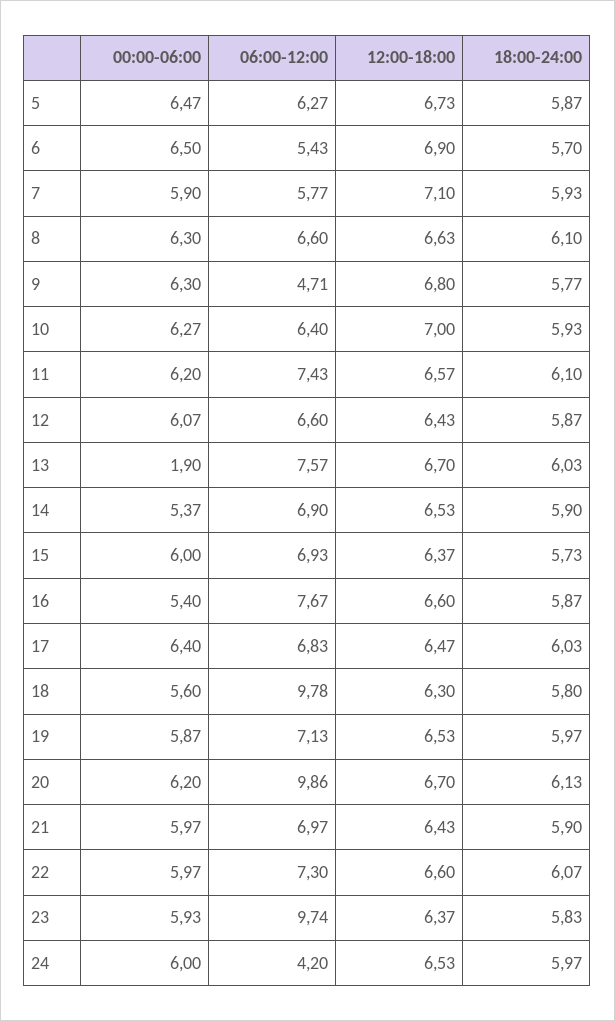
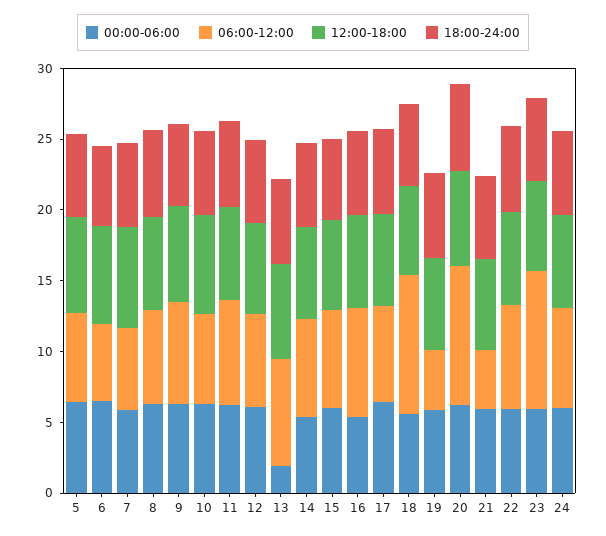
  {
    "00:00-06:00": {
      "5": 6.47,
      "6": 6.5,
      "7": 5.9,
      "8": 6.3,
      "9": 6.3,
      "10": 6.27,
      "11": 6.2,
      "12": 6.07,
      "13": 1.9,
      "14": 5.37,
      "15": 6,
      "16": 5.4,
      "17": 6.4,
      "18": 5.6,
      "19": 5.87,
      "20": 6.2,
      "21": 5.97,
      "22": 5.97,
      "23": 5.93,
      "24": 6
    },
    "06:00-12:00": {
      "5": 6.27,
      "6": 5.43,
      "7": 5.77,
      "8": 6.6,
-     "9": 4.71,
+     "9": 7,
      "10": 6.4,
      "11": 7.43,
      "12": 6.6,
      "13": 7.57,
      "14": 6.9,
      "15": 6.93,
      "16": 7.67,
      "17": 6.83,
      "18": 9.78,
-     "19": 7.13,
+     "19": 4,
      "20": 9.86,
-     "21": 6.97,
+     "21": 4,
      "22": 7.3,
      "23": 9.74,
-     "24": 4.2
+     "24": 7
    },
    "12:00-18:00": {
      "5": 6.73,
      "6": 6.9,
      "7": 7.1,
      "8": 6.63,
      "9": 6.8,
      "10": 7,
      "11": 6.57,
      "12": 6.43,
      "13": 6.7,
      "14": 6.53,
      "15": 6.37,
      "16": 6.6,
      "17": 6.47,
      "18": 6.3,
      "19": 6.53,
      "20": 6.7,
      "21": 6.43,
      "22": 6.6,
      "23": 6.37,
      "24": 6.53
    },
    "18:00-24:00": {
      "5": 5.87,
      "6": 5.7,
      "7": 5.93,
      "8": 6.1,
      "9": 5.77,
      "10": 5.93,
      "11": 6.1,
      "12": 5.87,
      "13": 6.03,
      "14": 5.9,
      "15": 5.73,
      "16": 5.87,
      "17": 6.03,
      "18": 5.8,
      "19": 5.97,
      "20": 6.13,
      "21": 5.9,
      "22": 6.07,
      "23": 5.83,
      "24": 5.97
    }
  }

